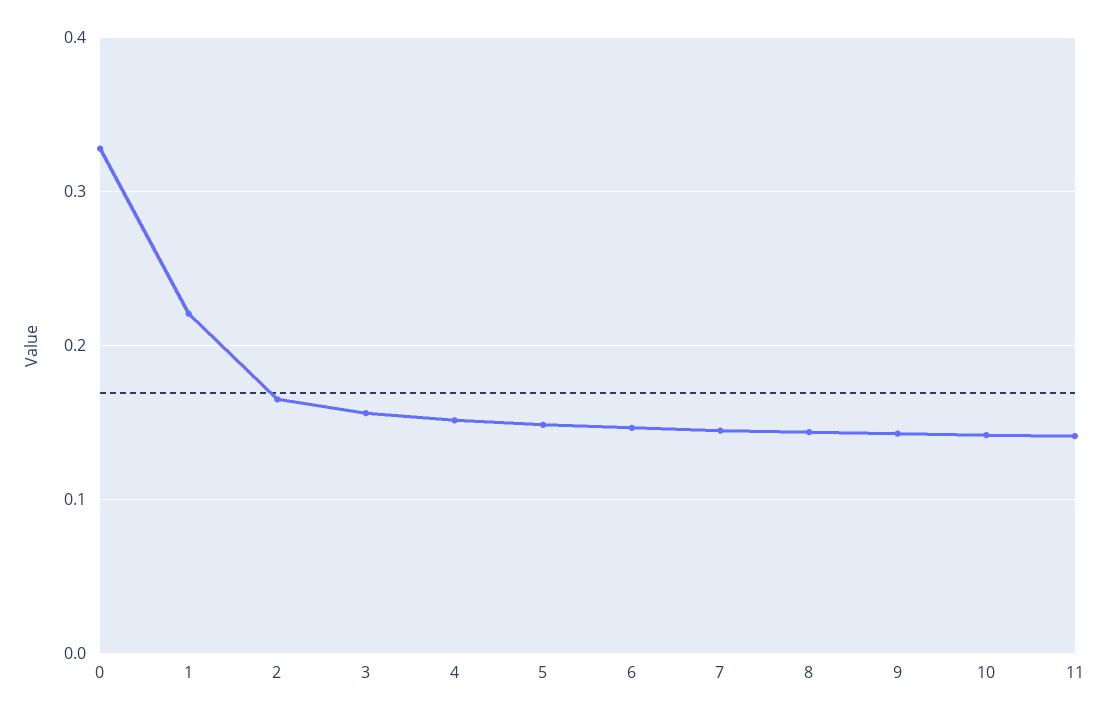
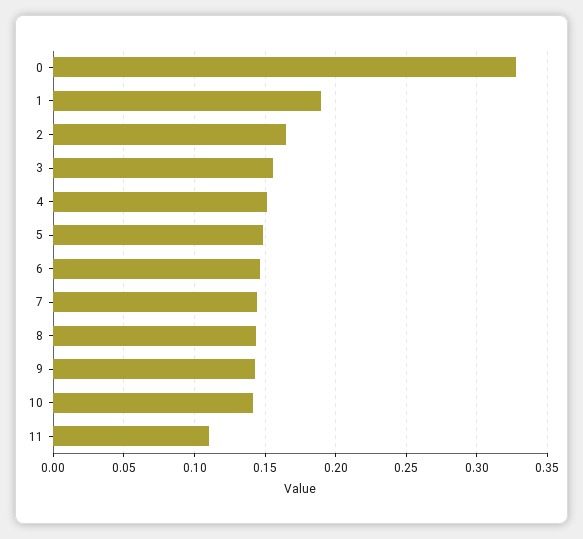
  {
    "0": 0.33,
-   "1": 0.22,
+   "1": 0.19,
    "2": 0.165,
    "3": 0.155,
    "4": 0.15,
    "5": 0.15,
    "6": 0.145,
    "7": 0.145,
    "8": 0.145,
    "9": 0.145,
    "10": 0.14,
-   "11": 0.14
+   "11": 0.11
  }

